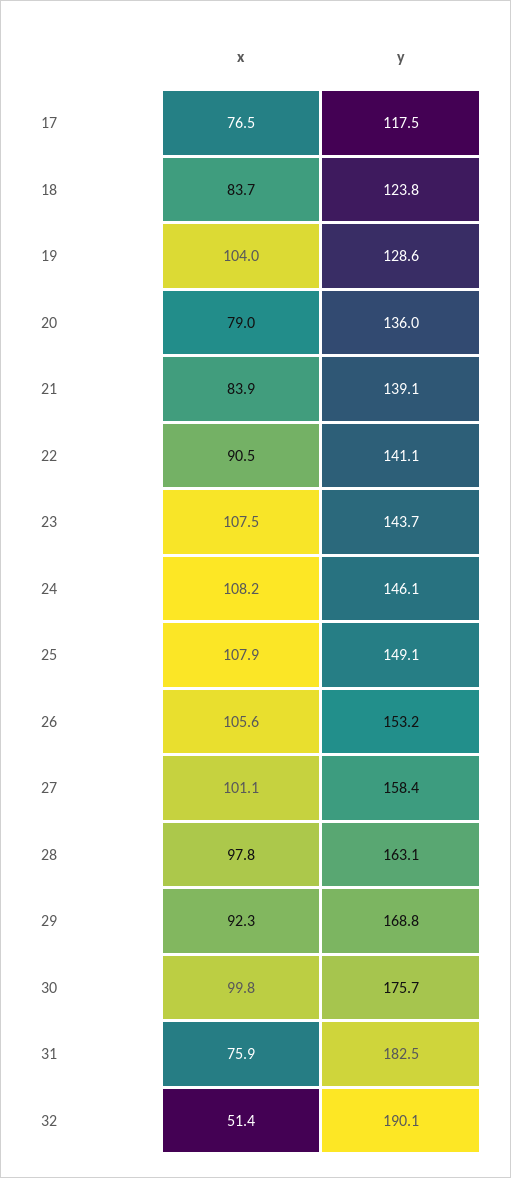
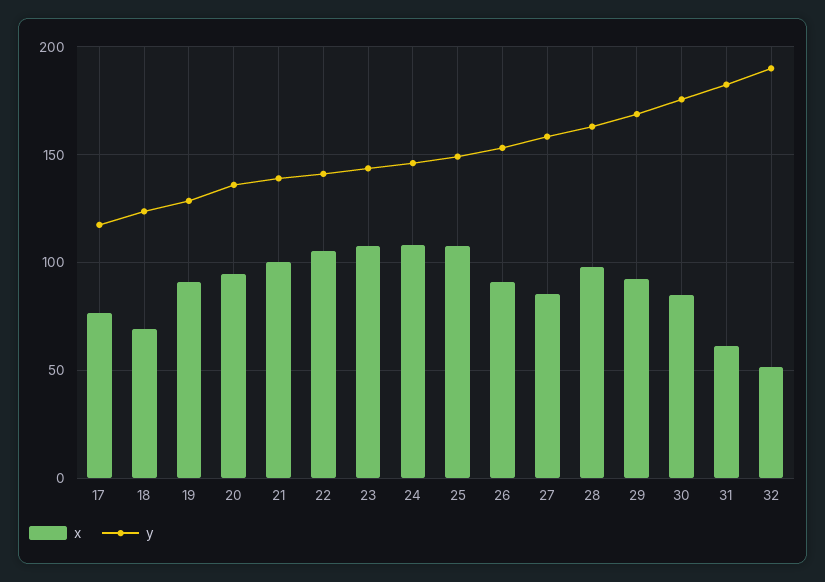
  {
    "x": {
      "17": 76.5,
-     "18": 83.7,
+     "18": 70,
-     "19": 104,
+     "19": 90,
-     "20": 79,
+     "20": 95,
-     "21": 83.9,
+     "21": 100,
-     "22": 90.5,
+     "22": 105,
      "23": 107.5,
      "24": 108.2,
      "25": 107.9,
-     "26": 105.6,
+     "26": 90,
-     "27": 101.1,
+     "27": 85,
      "28": 97.8,
      "29": 92.3,
-     "30": 99.8,
+     "30": 85,
-     "31": 75.9,
+     "31": 60,
      "32": 51.4
    },
    "y": {
      "17": 117.5,
      "18": 123.8,
      "19": 128.6,
      "20": 136,
      "21": 139.1,
      "22": 141.1,
      "23": 143.7,
      "24": 146.1,
      "25": 149.1,
      "26": 153.2,
      "27": 158.4,
      "28": 163.1,
      "29": 168.8,
      "30": 175.7,
      "31": 182.5,
      "32": 190.1
    }
  }

